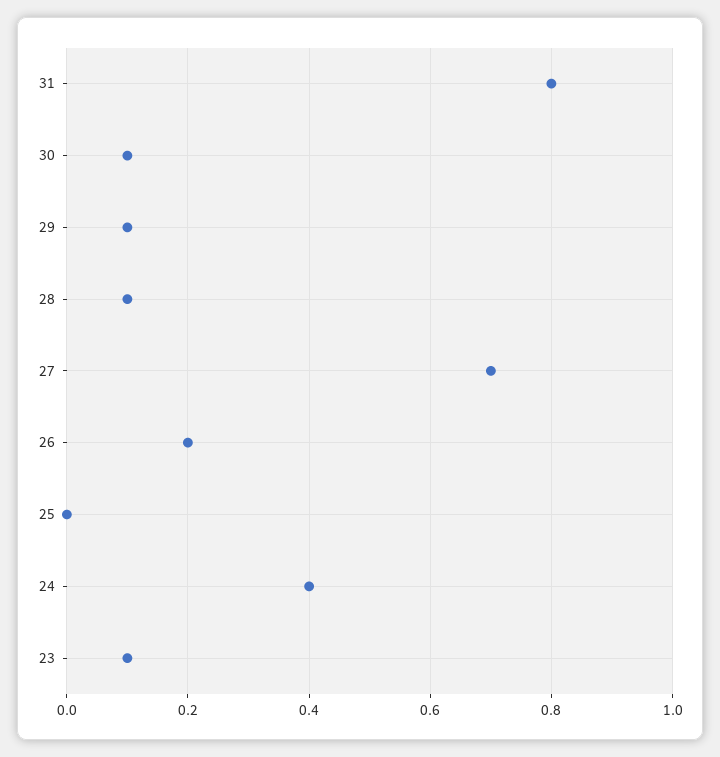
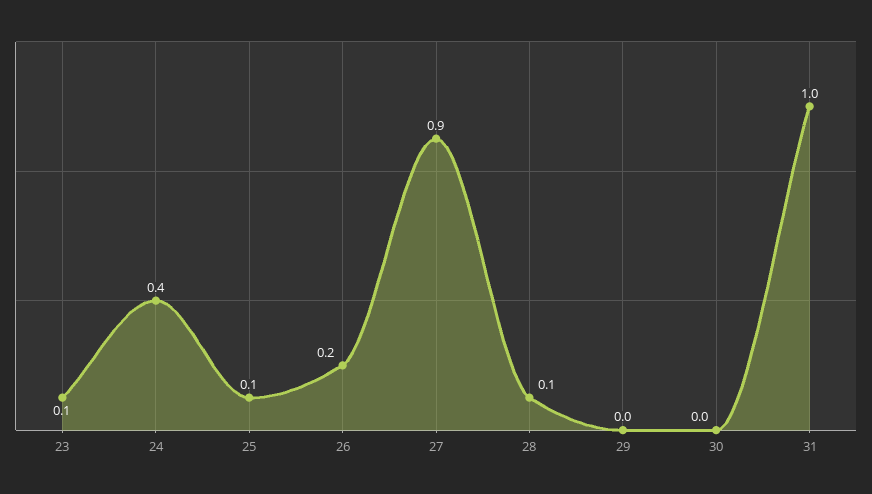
  {
-   "31": 0.8,
+   "31": 1,
-   "30": 0.1,
+   "30": 0,
-   "29": 0.1,
+   "29": 0,
    "28": 0.1,
-   "27": 0.7,
+   "27": 0.9,
    "26": 0.2,
-   "25": 0,
+   "25": 0.1,
    "24": 0.4,
    "23": 0.1
  }

